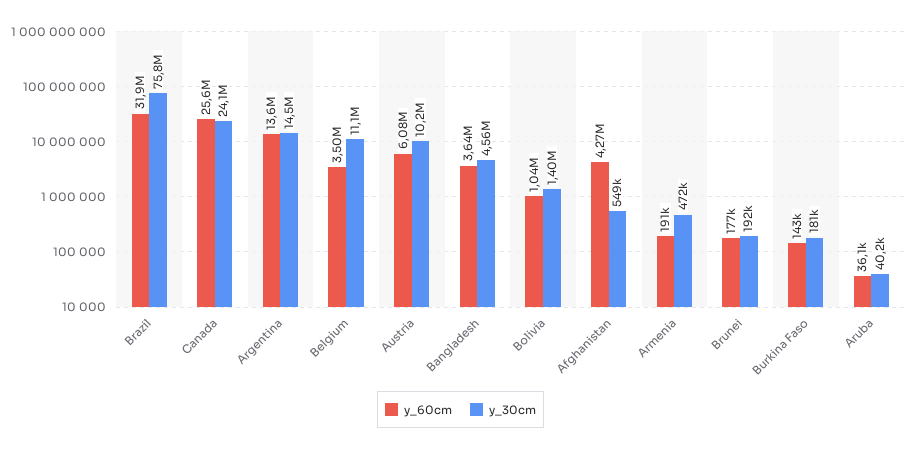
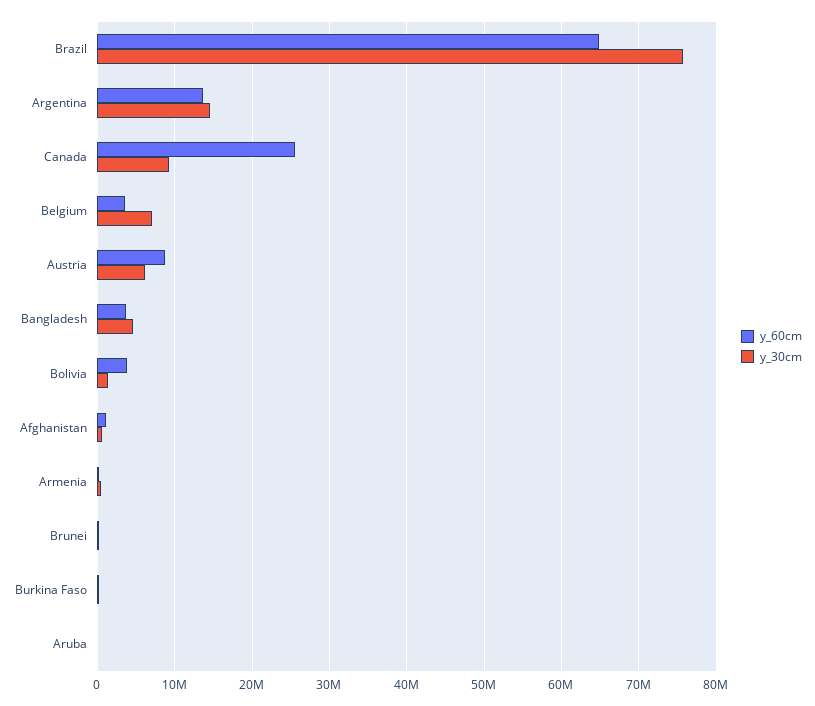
  {
    "y_60cm": {
-     "Brazil": 31900000,
+     "Brazil": 65000000,
      "Canada": 25600000,
      "Argentina": 13600000,
      "Belgium": 3500000,
-     "Austria": 6080000,
+     "Austria": 9000000,
      "Bangladesh": 3640000,
-     "Bolivia": 1040000,
+     "Bolivia": 4000000,
-     "Afghanistan": 4270000,
+     "Afghanistan": 1000000,
      "Armenia": 191000,
      "Brunei": 177000,
      "Burkina Faso": 143000,
      "Aruba": 36100
    },
    "y_30cm": {
      "Brazil": 75800000,
-     "Canada": 24100000,
+     "Canada": 9000000,
      "Argentina": 14500000,
-     "Belgium": 11100000,
+     "Belgium": 7000000,
-     "Austria": 10200000,
+     "Austria": 6000000,
      "Bangladesh": 4560000,
      "Bolivia": 1400000,
      "Afghanistan": 549000,
      "Armenia": 472000,
      "Brunei": 192000,
      "Burkina Faso": 181000,
      "Aruba": 40200
    }
  }

